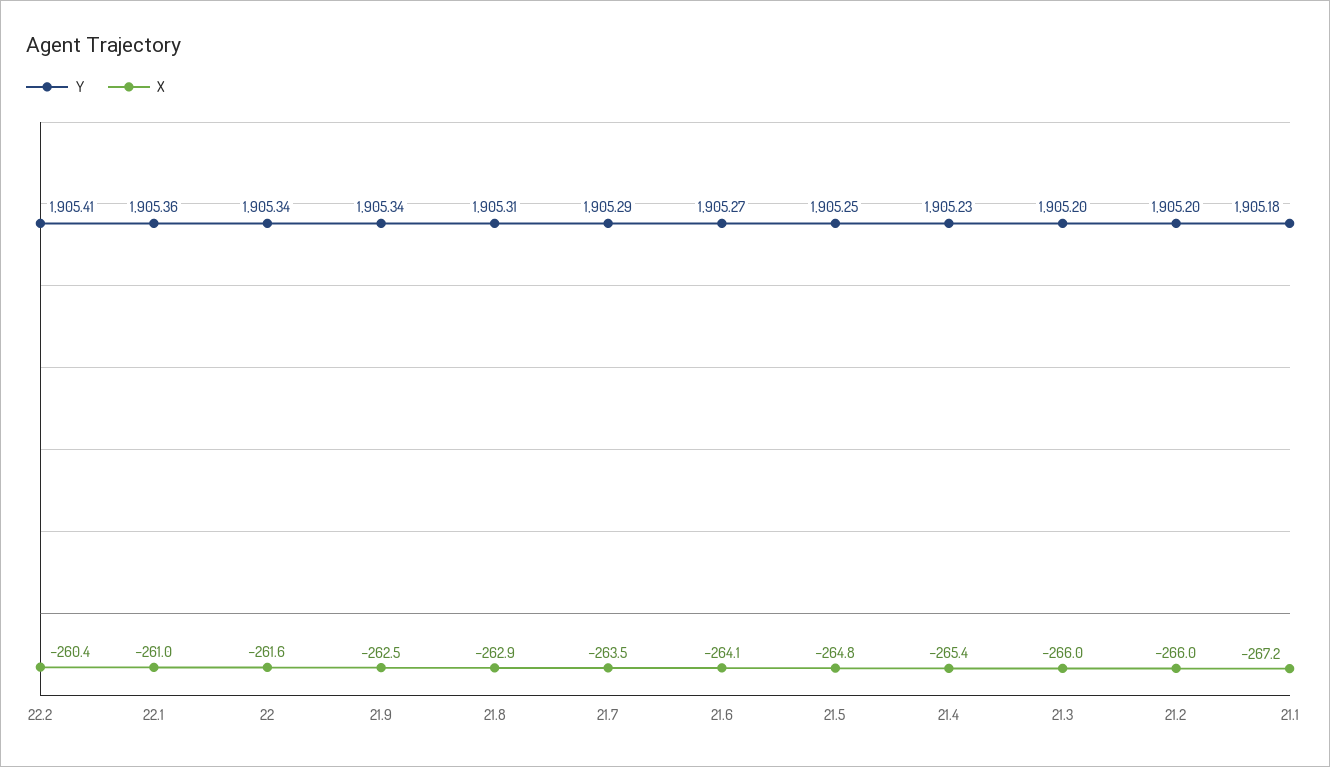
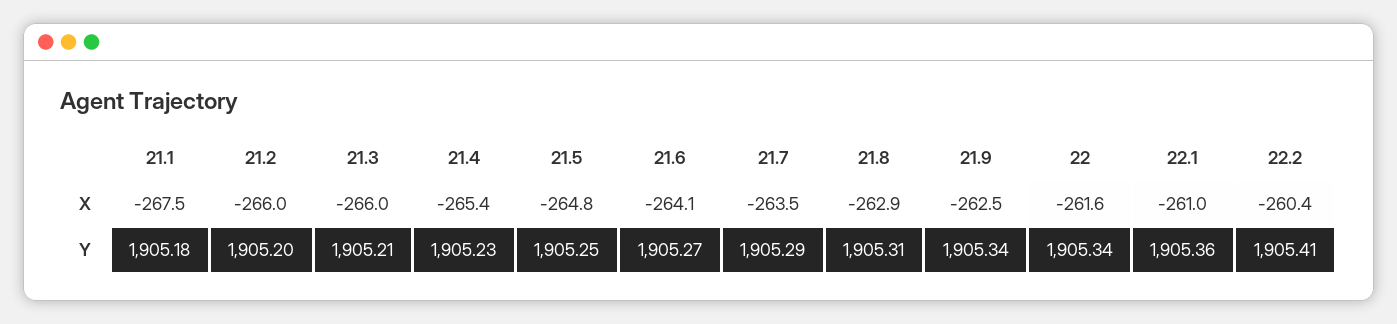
  {
    "Y": {
      "22.2": 1905.41,
      "22.1": 1905.36,
      "22": 1905.34,
      "21.9": 1905.34,
      "21.8": 1905.31,
      "21.7": 1905.29,
      "21.6": 1905.27,
      "21.5": 1905.25,
      "21.4": 1905.23,
-     "21.3": 1905.2,
+     "21.3": 1905.21,
      "21.2": 1905.2,
      "21.1": 1905.18
    },
    "X": {
      "22.2": -260.4,
      "22.1": -261,
      "22": -261.6,
      "21.9": -262.5,
      "21.8": -262.9,
      "21.7": -263.5,
      "21.6": -264.1,
      "21.5": -264.8,
      "21.4": -265.4,
      "21.3": -266,
      "21.2": -266,
-     "21.1": -267.2
+     "21.1": -267.5
    }
  }

